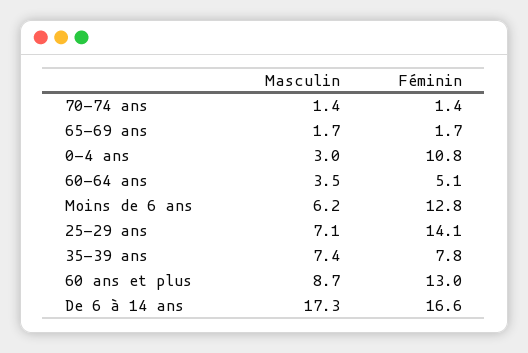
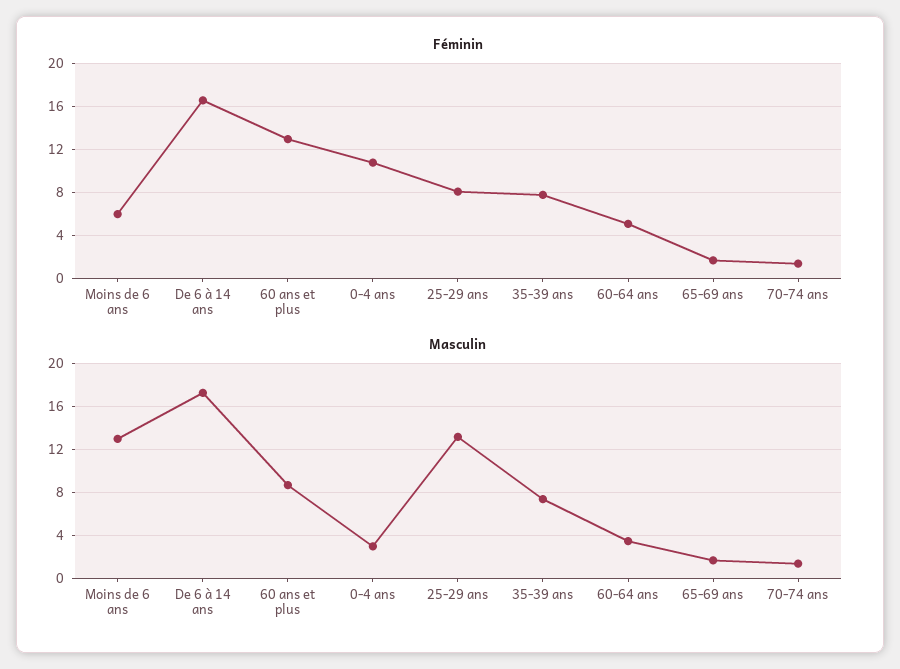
  {
    "Masculin": {
      "70-74 ans": 1.4,
      "65-69 ans": 1.7,
      "0-4 ans": 3,
      "60-64 ans": 3.5,
-     "Moins de 6 ans": 6.2,
+     "Moins de 6 ans": 13,
-     "25-29 ans": 7.1,
+     "25-29 ans": 13,
      "35-39 ans": 7.4,
      "60 ans et plus": 8.7,
      "De 6 à 14 ans": 17.3
    },
    "Féminin": {
      "70-74 ans": 1.4,
      "65-69 ans": 1.7,
      "0-4 ans": 10.8,
      "60-64 ans": 5.1,
-     "Moins de 6 ans": 12.8,
+     "Moins de 6 ans": 6,
-     "25-29 ans": 14.1,
+     "25-29 ans": 8,
      "35-39 ans": 7.8,
      "60 ans et plus": 13,
      "De 6 à 14 ans": 16.6
    }
  }

